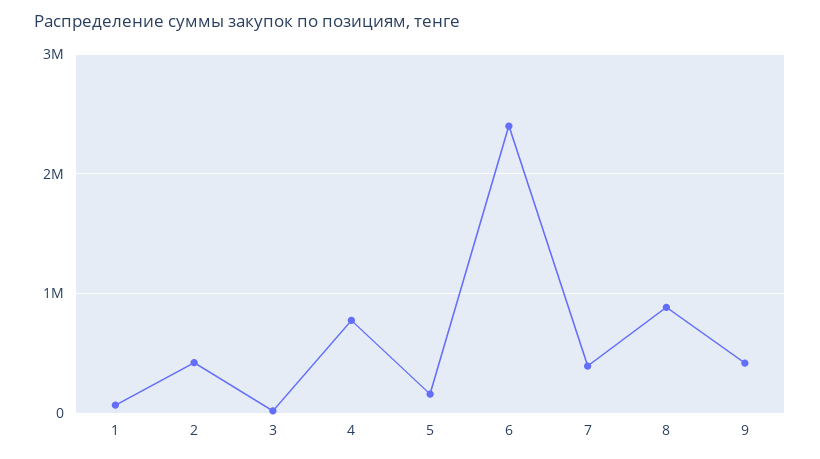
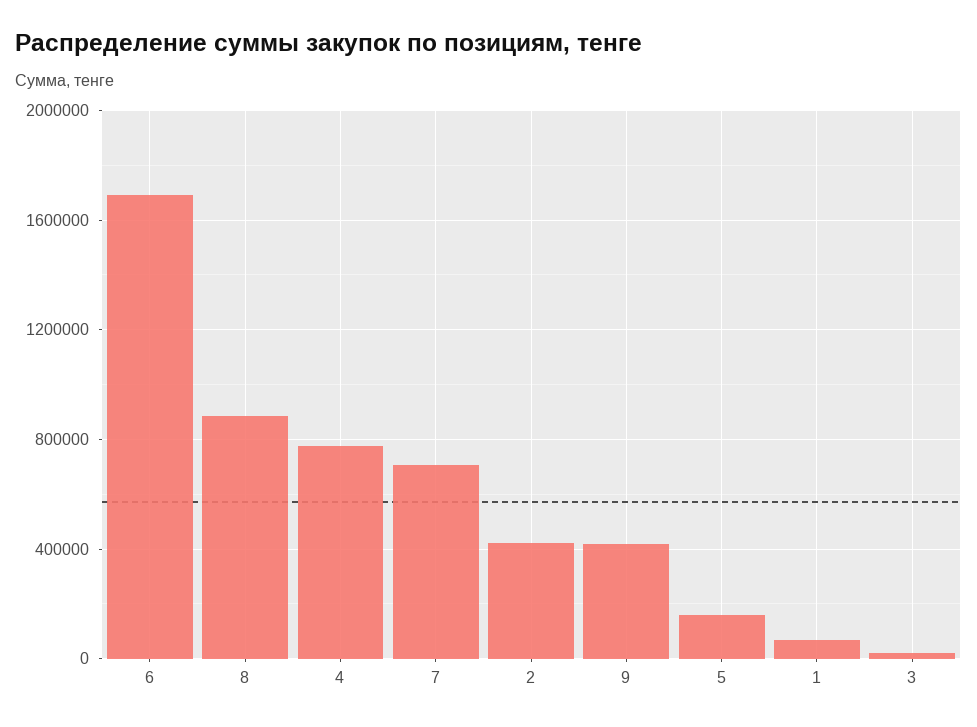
  {
    "1": 50000,
    "2": 400000,
    "3": 0,
    "4": 800000,
    "5": 150000,
-   "6": 2400000,
+   "6": 1700000,
-   "7": 400000,
+   "7": 700000,
    "8": 900000,
    "9": 400000
  }

